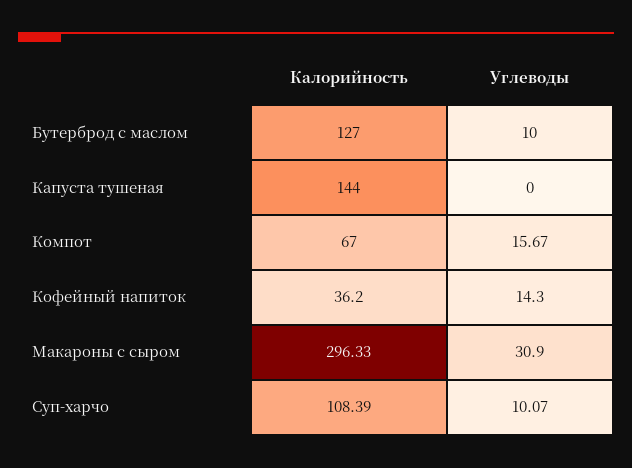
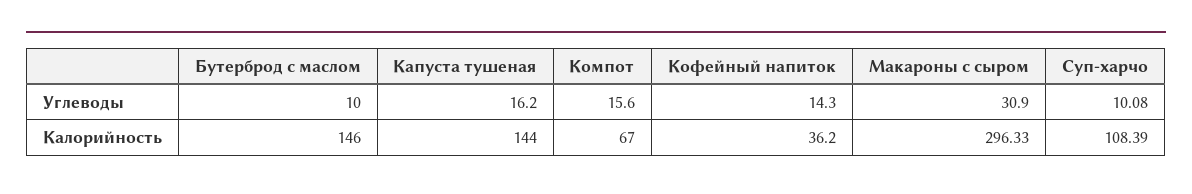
  {
    "Калорийность": {
-     "Бутерброд с маслом": 127,
+     "Бутерброд с маслом": 146,
      "Капуста тушеная": 144,
      "Компот": 67,
      "Кофейный напиток": 36.2,
      "Макароны с сыром": 296.33,
      "Суп-харчо": 108.39
    },
    "Углеводы": {
      "Бутерброд с маслом": 10,
-     "Капуста тушеная": 0,
+     "Капуста тушеная": 16.2,
-     "Компот": 15.67,
+     "Компот": 15.6,
      "Кофейный напиток": 14.3,
      "Макароны с сыром": 30.9,
-     "Суп-харчо": 10.07
+     "Суп-харчо": 10.08
    }
  }

